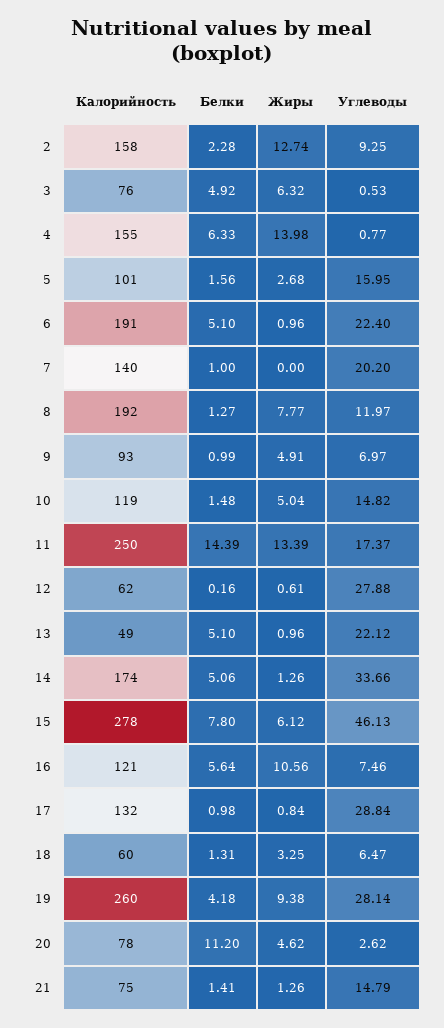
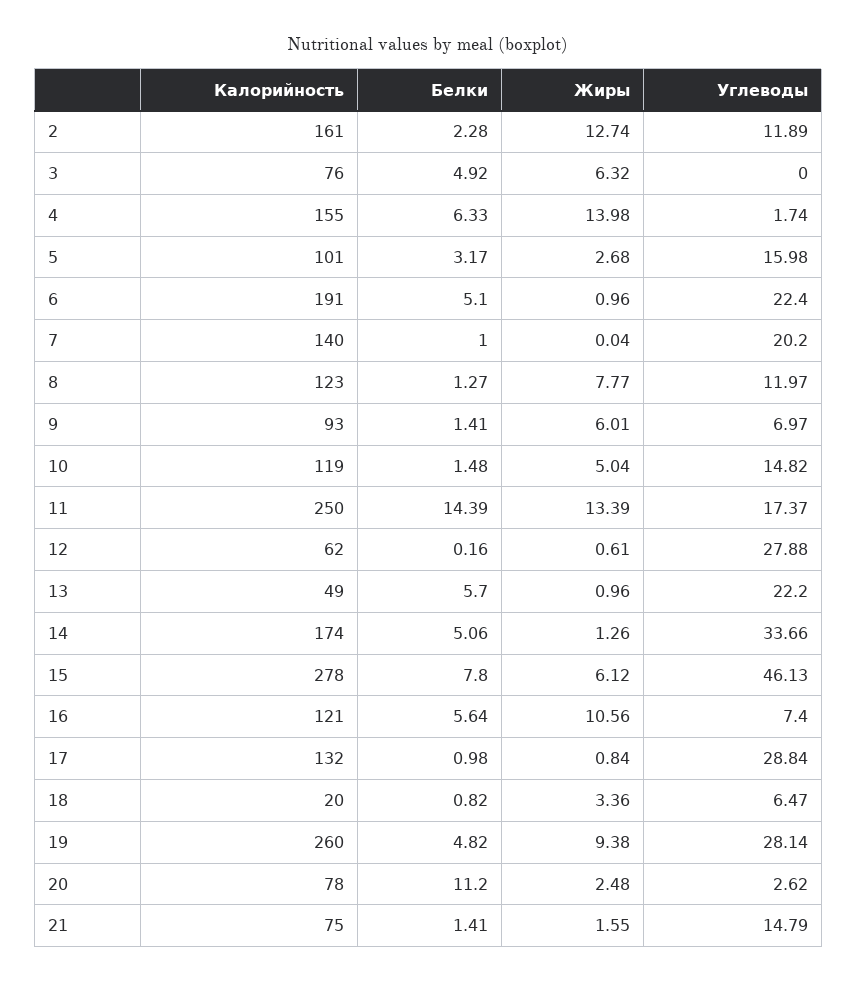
  {
    "Калорийность": {
-     "2": 158,
+     "2": 161,
      "3": 76,
      "4": 155,
      "5": 101,
      "6": 191,
      "7": 140,
-     "8": 192,
+     "8": 123,
      "9": 93,
      "10": 119,
      "11": 250,
      "12": 62,
      "13": 49,
      "14": 174,
      "15": 278,
      "16": 121,
      "17": 132,
-     "18": 60,
+     "18": 20,
      "19": 260,
      "20": 78,
      "21": 75
    },
    "Белки": {
      "2": 2.28,
      "3": 4.92,
      "4": 6.33,
-     "5": 1.56,
+     "5": 3.17,
      "6": 5.1,
      "7": 1,
      "8": 1.27,
-     "9": 0.99,
+     "9": 1.41,
      "10": 1.48,
      "11": 14.39,
      "12": 0.16,
-     "13": 5.1,
+     "13": 5.7,
      "14": 5.06,
      "15": 7.8,
      "16": 5.64,
      "17": 0.98,
-     "18": 1.31,
+     "18": 0.82,
-     "19": 4.18,
+     "19": 4.82,
      "20": 11.2,
      "21": 1.41
    },
    "Жиры": {
      "2": 12.74,
      "3": 6.32,
      "4": 13.98,
      "5": 2.68,
      "6": 0.96,
-     "7": 0,
+     "7": 0.04,
      "8": 7.77,
-     "9": 4.91,
+     "9": 6.01,
      "10": 5.04,
      "11": 13.39,
      "12": 0.61,
      "13": 0.96,
      "14": 1.26,
      "15": 6.12,
      "16": 10.56,
      "17": 0.84,
-     "18": 3.25,
+     "18": 3.36,
      "19": 9.38,
-     "20": 4.62,
+     "20": 2.48,
-     "21": 1.26
+     "21": 1.55
    },
    "Углеводы": {
-     "2": 9.25,
+     "2": 11.89,
-     "3": 0.53,
+     "3": 0,
-     "4": 0.77,
+     "4": 1.74,
-     "5": 15.95,
+     "5": 15.98,
      "6": 22.4,
      "7": 20.2,
      "8": 11.97,
      "9": 6.97,
      "10": 14.82,
      "11": 17.37,
      "12": 27.88,
-     "13": 22.12,
+     "13": 22.2,
      "14": 33.66,
      "15": 46.13,
-     "16": 7.46,
+     "16": 7.4,
      "17": 28.84,
      "18": 6.47,
      "19": 28.14,
      "20": 2.62,
      "21": 14.79
    }
  }

